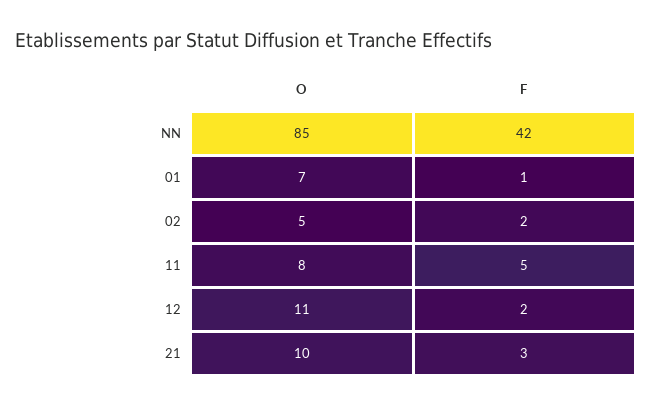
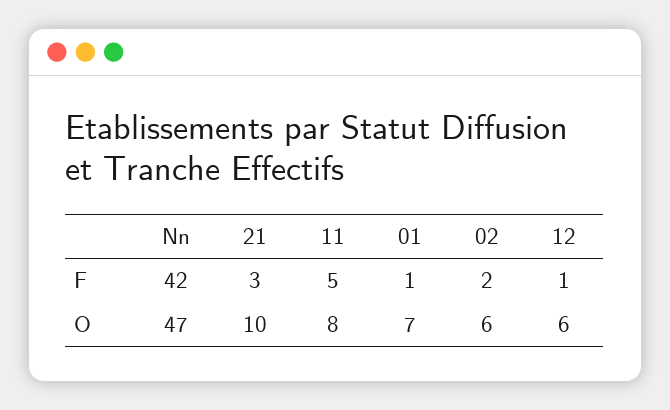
  {
    "O": {
-     "NN": 85,
+     "NN": 47,
      "01": 7,
-     "02": 5,
+     "02": 6,
      "11": 8,
-     "12": 11,
+     "12": 6,
      "21": 10
    },
    "F": {
      "NN": 42,
      "01": 1,
      "02": 2,
      "11": 5,
-     "12": 2,
+     "12": 1,
      "21": 3
    }
  }

